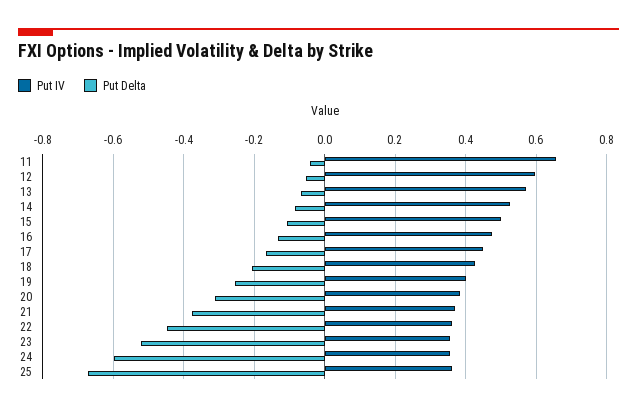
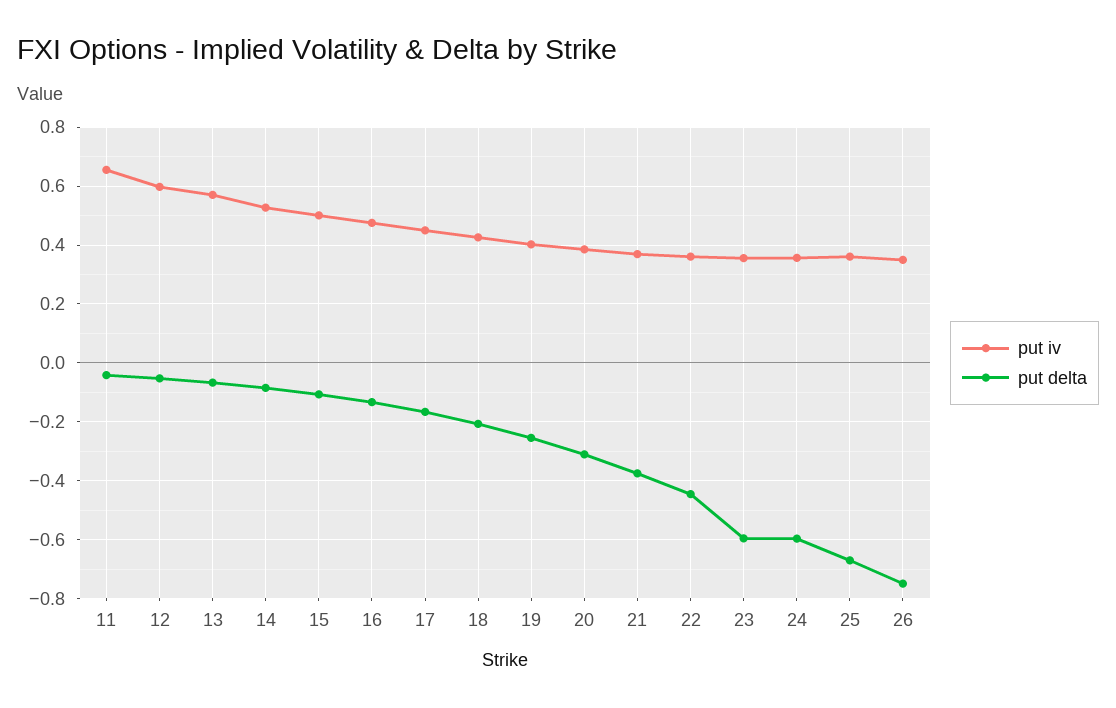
  {
    "Put IV": {
      "11": 0.66,
      "12": 0.6,
      "13": 0.58,
      "14": 0.52,
      "15": 0.5,
      "16": 0.48,
      "17": 0.46,
      "18": 0.42,
      "19": 0.4,
      "20": 0.38,
      "21": 0.36,
      "22": 0.36,
      "23": 0.36,
      "24": 0.36,
-     "25": 0.36
+     "25": 0.36,
+     "26": 0.35
    },
    "Put Delta": {
      "11": -0.04,
      "12": -0.06,
      "13": -0.06,
      "14": -0.08,
      "15": -0.1,
      "16": -0.14,
      "17": -0.16,
      "18": -0.2,
      "19": -0.26,
      "20": -0.32,
      "21": -0.38,
      "22": -0.44,
-     "23": -0.52,
+     "23": -0.6,
      "24": -0.6,
-     "25": -0.68
+     "25": -0.68,
+     "26": -0.75
    }
  }

